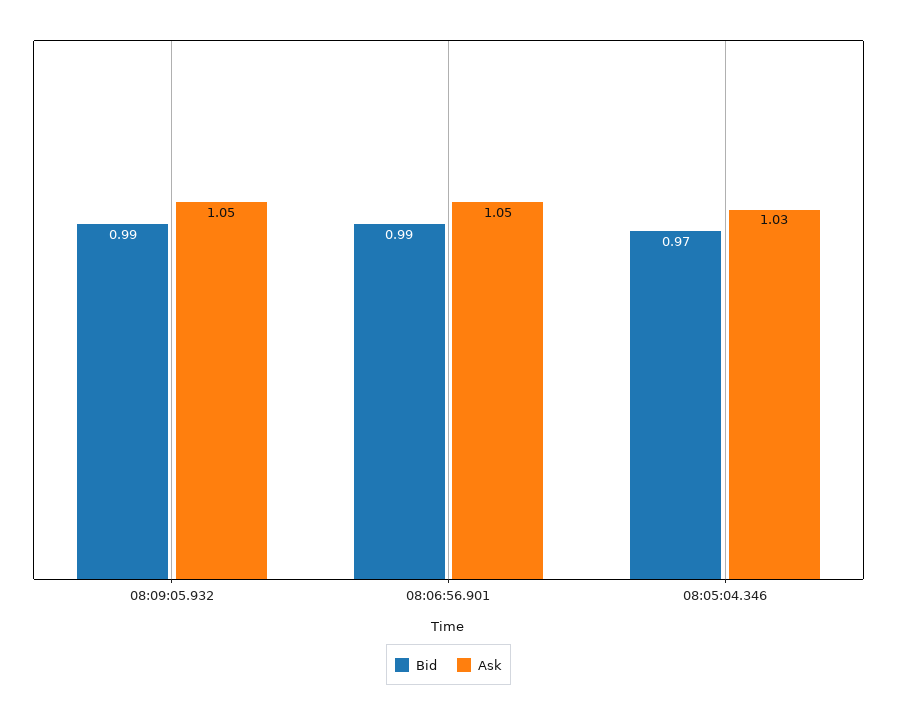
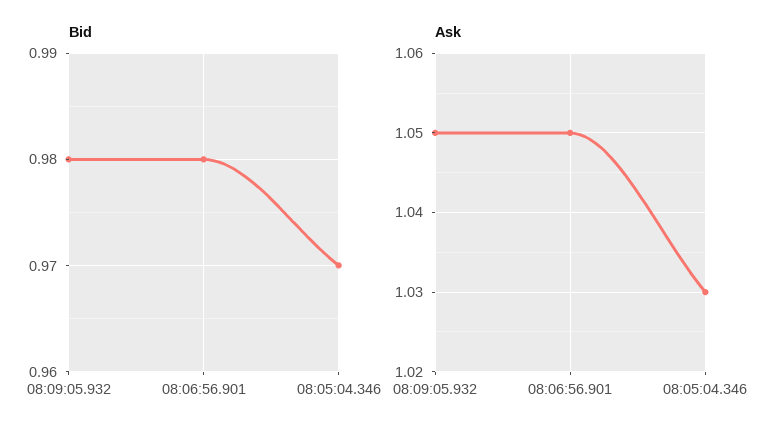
  {
    "Bid": {
-     "08:09:05.932": 0.99,
+     "08:09:05.932": 0.98,
-     "08:06:56.901": 0.99,
+     "08:06:56.901": 0.98,
      "08:05:04.346": 0.97
    },
    "Ask": {
      "08:09:05.932": 1.05,
      "08:06:56.901": 1.05,
      "08:05:04.346": 1.03
    }
  }

